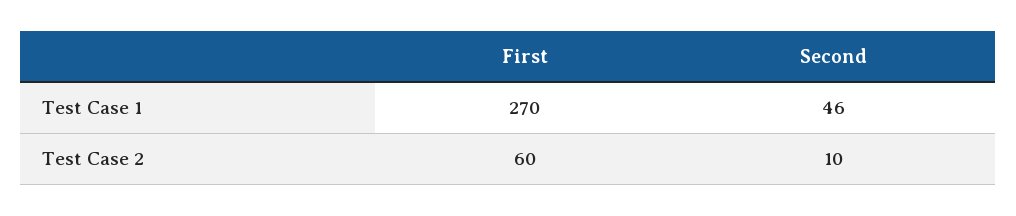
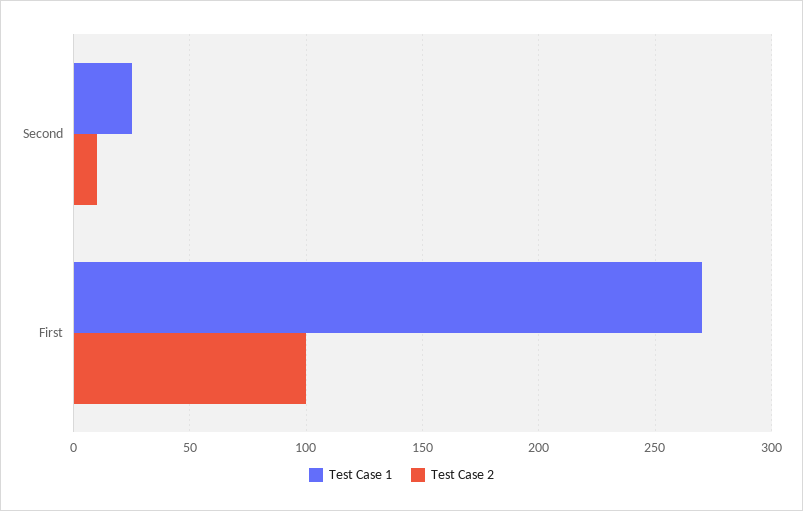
  {
    "Test Case 1": {
      "First": 270,
-     "Second": 46
+     "Second": 25
    },
    "Test Case 2": {
-     "First": 60,
+     "First": 100,
      "Second": 10
    }
  }

